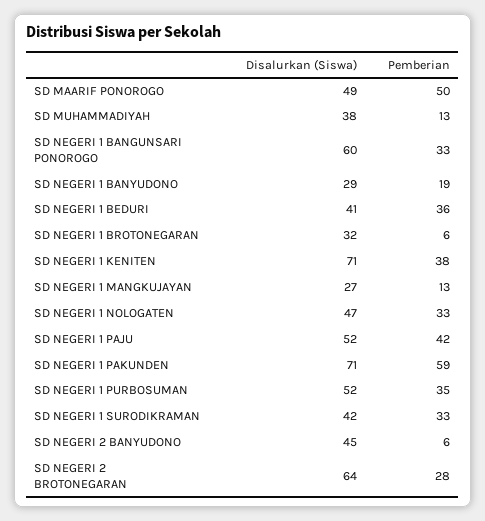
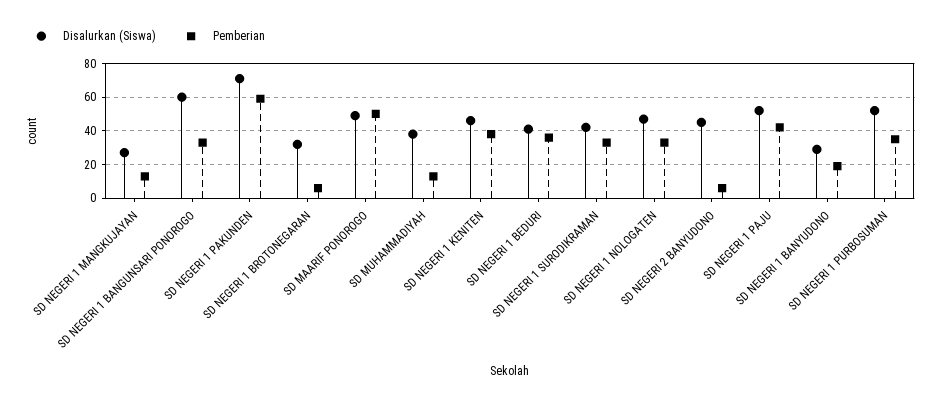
  {
    "Disalurkan (Siswa)": {
      "SD MAARIF PONOROGO": 49,
      "SD MUHAMMADIYAH": 38,
      "SD NEGERI 1 BANGUNSARI PONOROGO": 60,
      "SD NEGERI 1 BANYUDONO": 29,
      "SD NEGERI 1 BEDURI": 41,
      "SD NEGERI 1 BROTONEGARAN": 32,
-     "SD NEGERI 1 KENITEN": 71,
+     "SD NEGERI 1 KENITEN": 45,
      "SD NEGERI 1 MANGKUJAYAN": 27,
      "SD NEGERI 1 NOLOGATEN": 47,
      "SD NEGERI 1 PAJU": 52,
      "SD NEGERI 1 PAKUNDEN": 71,
      "SD NEGERI 1 PURBOSUMAN": 52,
      "SD NEGERI 1 SURODIKRAMAN": 42,
-     "SD NEGERI 2 BANYUDONO": 45,
+     "SD NEGERI 2 BANYUDONO": 45
-     "SD NEGERI 2 BROTONEGARAN": 64
    },
    "Pemberian": {
      "SD MAARIF PONOROGO": 50,
      "SD MUHAMMADIYAH": 13,
      "SD NEGERI 1 BANGUNSARI PONOROGO": 33,
      "SD NEGERI 1 BANYUDONO": 19,
      "SD NEGERI 1 BEDURI": 36,
      "SD NEGERI 1 BROTONEGARAN": 6,
      "SD NEGERI 1 KENITEN": 38,
      "SD NEGERI 1 MANGKUJAYAN": 13,
      "SD NEGERI 1 NOLOGATEN": 33,
      "SD NEGERI 1 PAJU": 42,
      "SD NEGERI 1 PAKUNDEN": 59,
      "SD NEGERI 1 PURBOSUMAN": 35,
      "SD NEGERI 1 SURODIKRAMAN": 33,
-     "SD NEGERI 2 BANYUDONO": 6,
+     "SD NEGERI 2 BANYUDONO": 6
-     "SD NEGERI 2 BROTONEGARAN": 28
    }
  }

